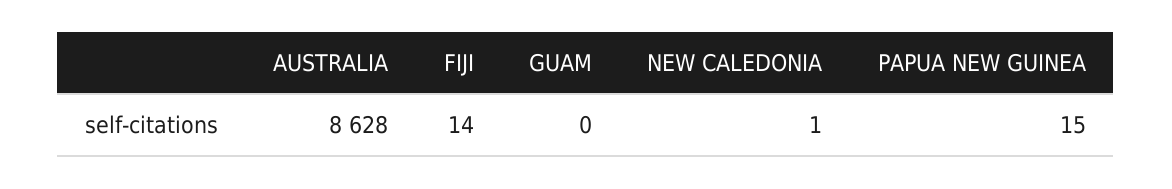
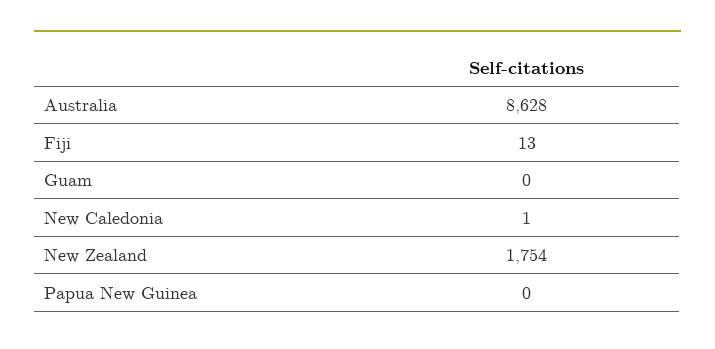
  {
    "AUSTRALIA": 8628,
-   "FIJI": 14,
+   "FIJI": 13,
    "GUAM": 0,
    "NEW CALEDONIA": 1,
-   "PAPUA NEW GUINEA": 15
+   "PAPUA NEW GUINEA": 0,
+   "New Zealand": 1754
  }

